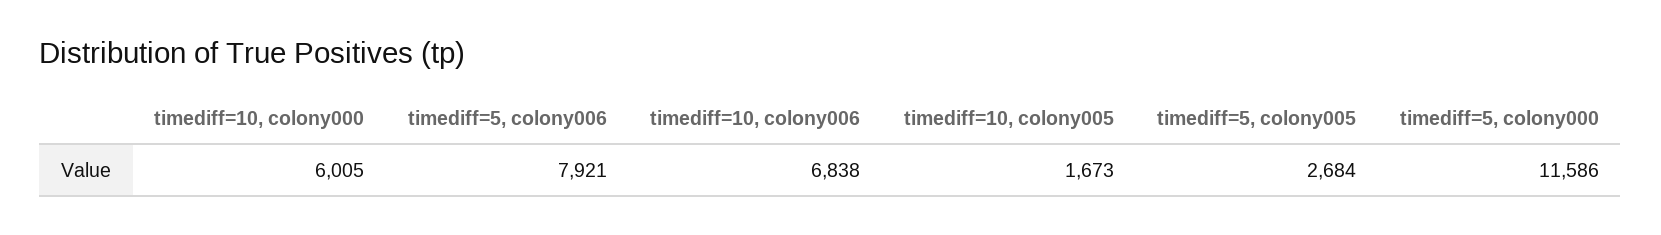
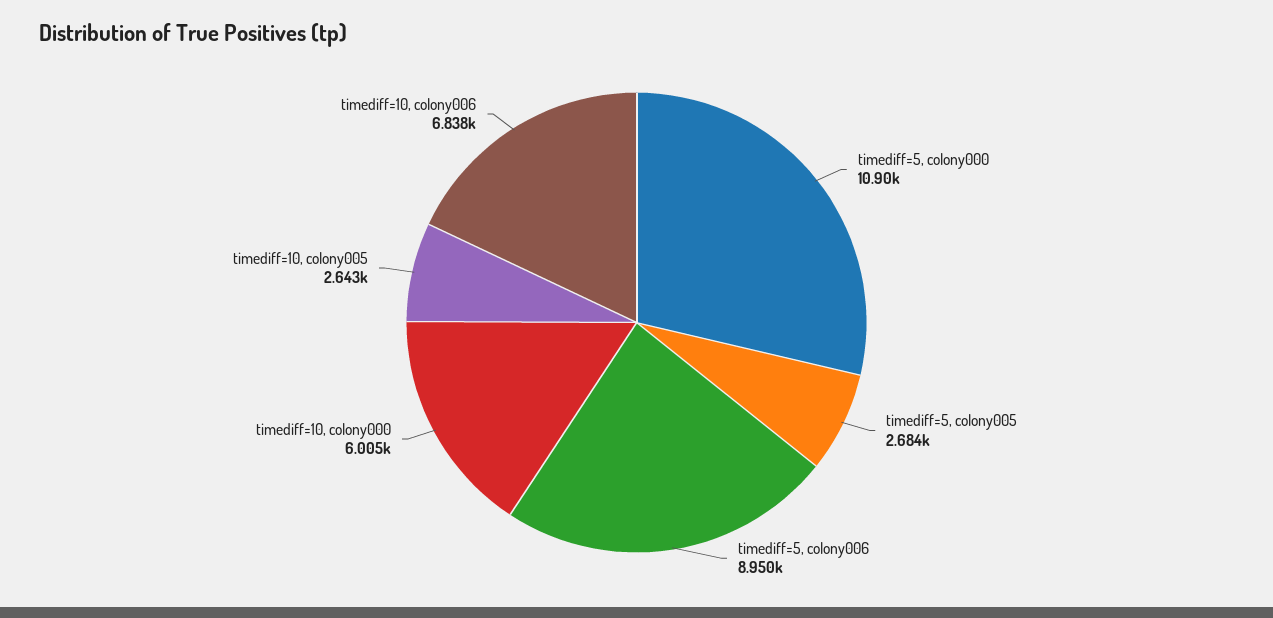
  {
    "timediff=10, colony000": 6005,
-   "timediff=5, colony006": 7921,
+   "timediff=5, colony006": 8950,
    "timediff=10, colony006": 6838,
-   "timediff=10, colony005": 1673,
+   "timediff=10, colony005": 2643,
    "timediff=5, colony005": 2684,
-   "timediff=5, colony000": 11586
+   "timediff=5, colony000": 10900
  }

